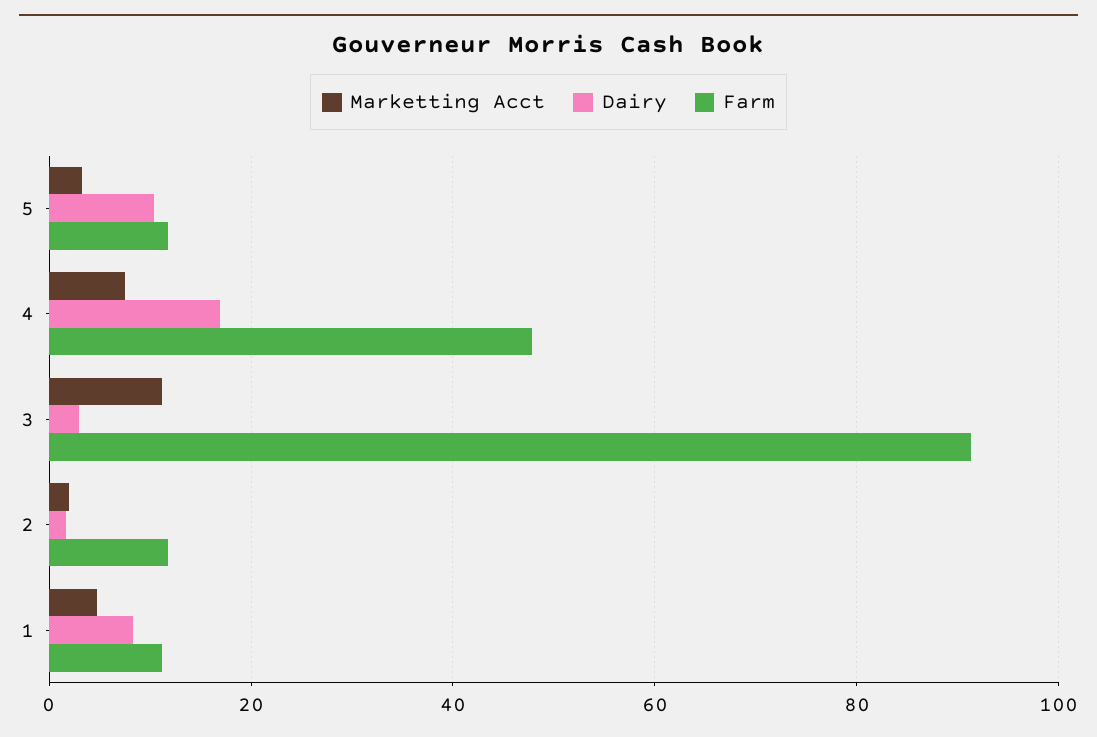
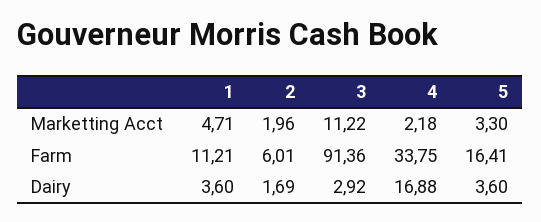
  {
    "Marketting Acct": {
      "5": 3.3,
-     "4": 8,
+     "4": 2.18,
      "3": 11.22,
      "2": 1.96,
      "1": 4.71
    },
    "Dairy": {
-     "5": 10,
+     "5": 3.6,
      "4": 16.88,
      "3": 2.92,
      "2": 1.69,
-     "1": 8
+     "1": 3.6
    },
    "Farm": {
-     "5": 12,
+     "5": 16.41,
-     "4": 48,
+     "4": 33.75,
      "3": 91.36,
-     "2": 12,
+     "2": 6.01,
      "1": 11.21
    }
  }

